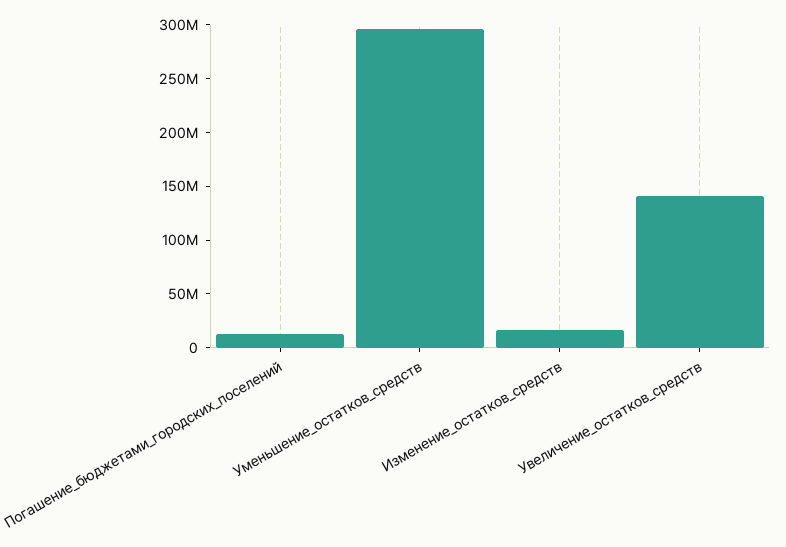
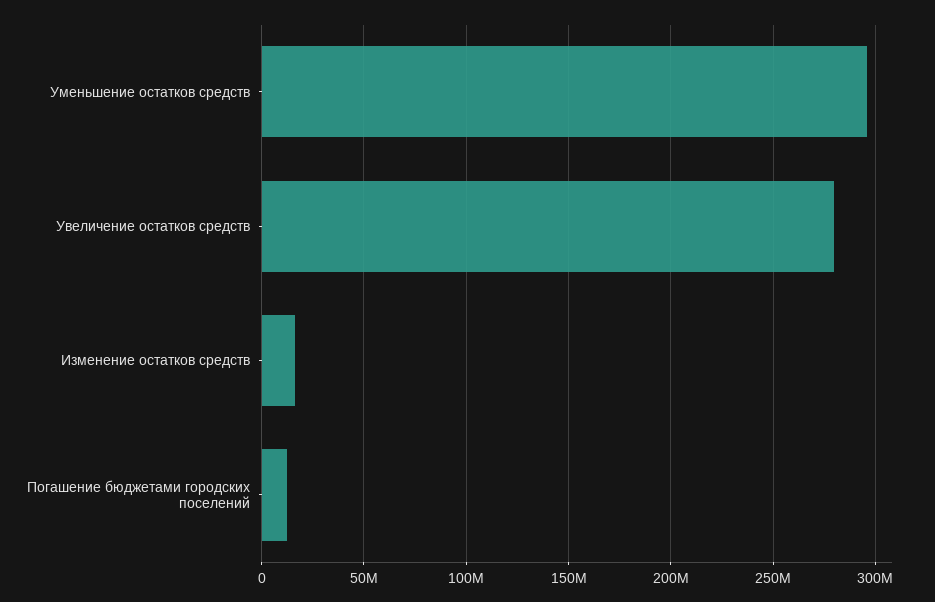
  {
    "Погашение_бюджетами_городских_поселений": 15000000,
    "Уменьшение_остатков_средств": 295000000,
    "Изменение_остатков_средств": 15000000,
-   "Увеличение_остатков_средств": 140000000
+   "Увеличение_остатков_средств": 280000000
  }

